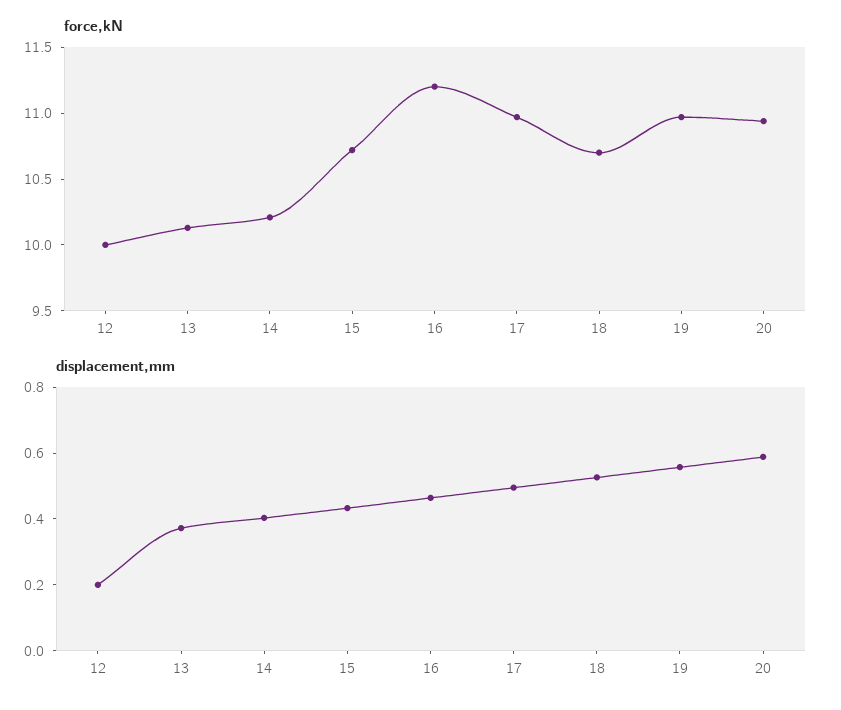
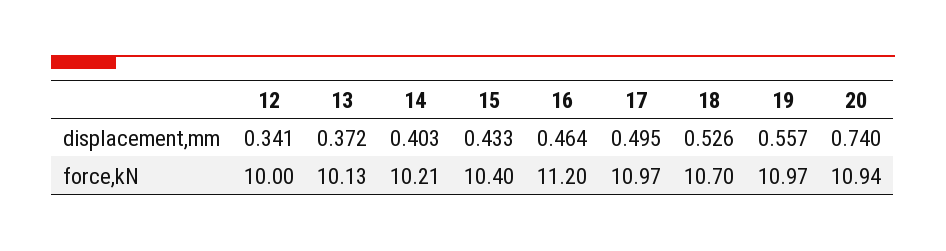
  {
    "force,kN": {
      "12": 10,
      "13": 10.13,
      "14": 10.21,
-     "15": 10.7,
+     "15": 10.4,
      "16": 11.2,
      "17": 10.97,
      "18": 10.7,
      "19": 10.97,
      "20": 10.94
    },
    "displacement,mm": {
-     "12": 0.2,
+     "12": 0.341,
      "13": 0.372,
      "14": 0.403,
      "15": 0.433,
      "16": 0.464,
      "17": 0.495,
      "18": 0.526,
      "19": 0.557,
-     "20": 0.6
+     "20": 0.74
    }
  }

